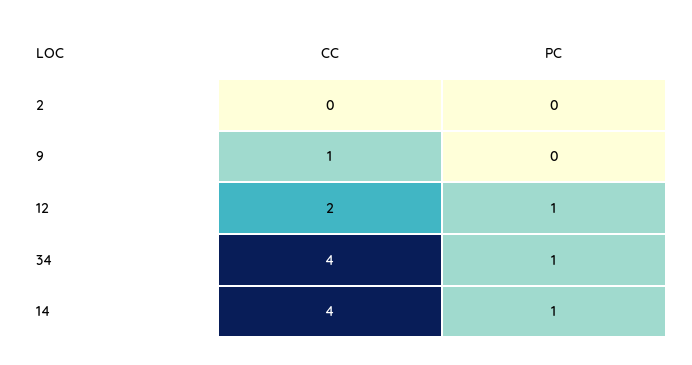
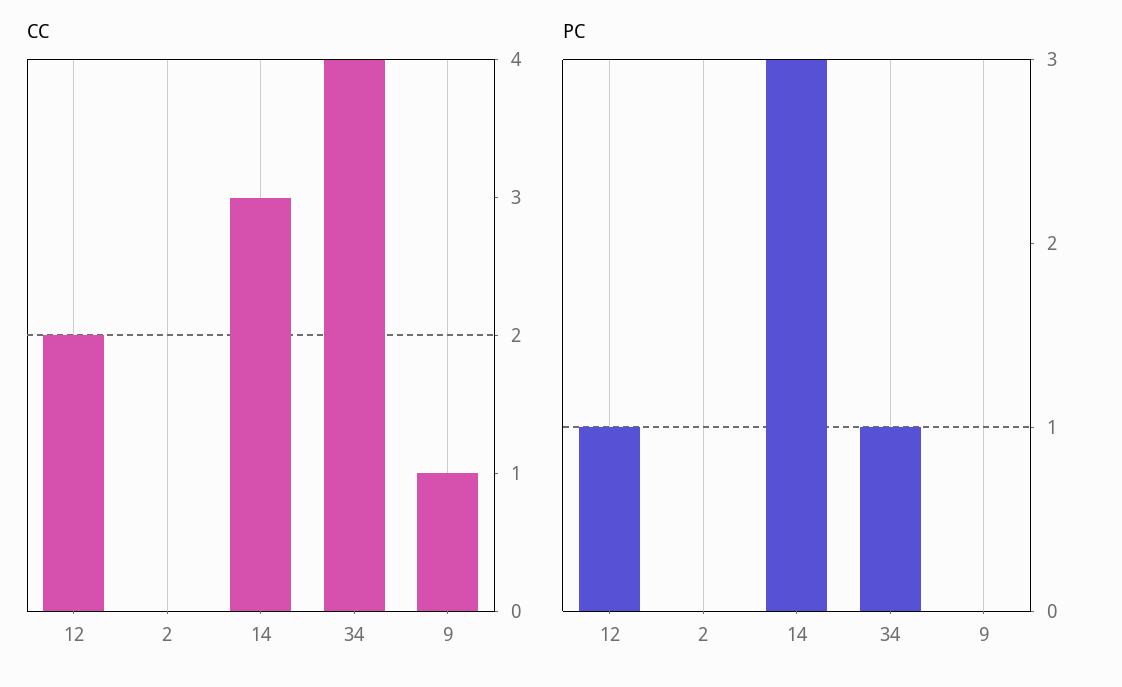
  {
    "CC": {
      "2": 0,
      "9": 1,
      "12": 2,
      "34": 4,
-     "14": 4
+     "14": 3
    },
    "PC": {
      "2": 0,
      "9": 0,
      "12": 1,
      "34": 1,
-     "14": 1
+     "14": 3
    }
  }

